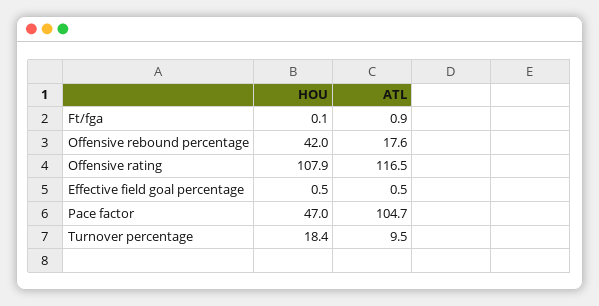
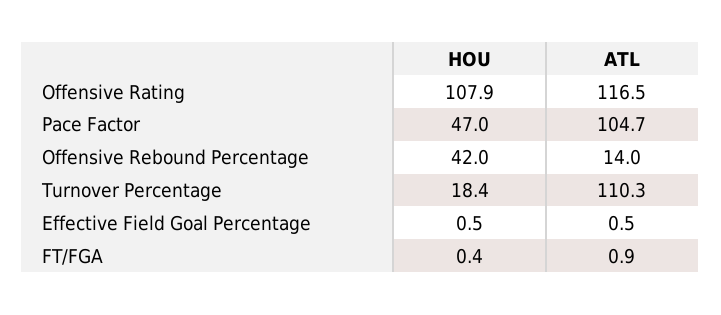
  {
    "HOU": {
-     "Ft/fga": 0.1,
+     "Ft/fga": 0.4,
      "Offensive rebound percentage": 42,
      "Offensive rating": 107.9,
      "Effective field goal percentage": 0.5,
      "Pace factor": 47,
      "Turnover percentage": 18.4
    },
    "ATL": {
      "Ft/fga": 0.9,
-     "Offensive rebound percentage": 17.6,
+     "Offensive rebound percentage": 14,
      "Offensive rating": 116.5,
      "Effective field goal percentage": 0.5,
      "Pace factor": 104.7,
-     "Turnover percentage": 9.5
+     "Turnover percentage": 110.3
    }
  }

